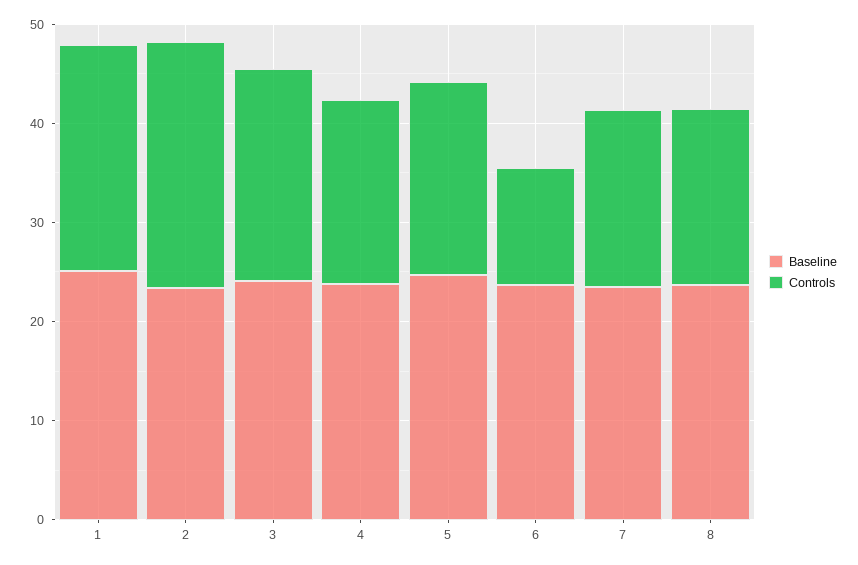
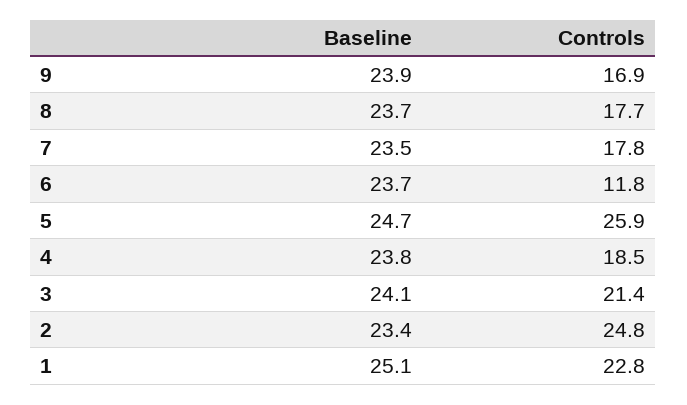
  {
    "Baseline": {
      "1": 25.1,
      "2": 23.4,
      "3": 24.1,
      "4": 23.8,
      "5": 24.7,
      "6": 23.7,
      "7": 23.5,
-     "8": 23.7
+     "8": 23.7,
+     "9": 23.9
    },
    "Controls": {
      "1": 22.8,
      "2": 24.8,
      "3": 21.4,
      "4": 18.5,
-     "5": 20,
+     "5": 25.9,
      "6": 11.8,
      "7": 17.8,
-     "8": 17.7
+     "8": 17.7,
+     "9": 16.9
    }
  }

